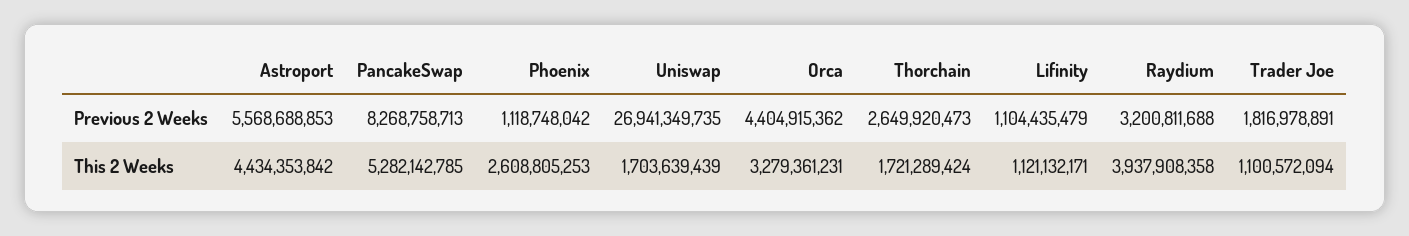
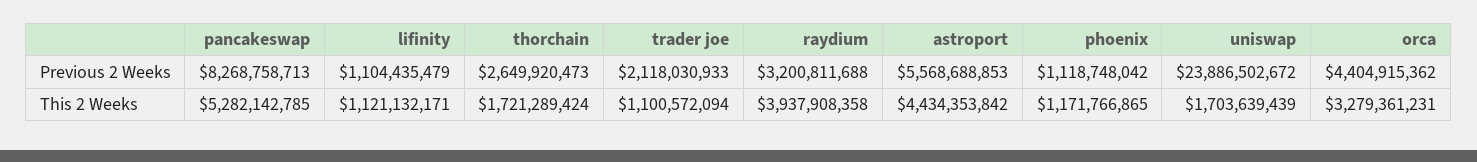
  {
    "Astroport": {
      "Previous 2 Weeks": 5568688853,
      "This 2 Weeks": 4434353842
    },
    "PancakeSwap": {
      "Previous 2 Weeks": 8268758713,
      "This 2 Weeks": 5282142785
    },
    "Phoenix": {
      "Previous 2 Weeks": 1118748042,
-     "This 2 Weeks": 2608805253
+     "This 2 Weeks": 1171766865
    },
    "Uniswap": {
-     "Previous 2 Weeks": 26941349735,
+     "Previous 2 Weeks": 23886502672,
      "This 2 Weeks": 1703639439
    },
    "Orca": {
      "Previous 2 Weeks": 4404915362,
      "This 2 Weeks": 3279361231
    },
    "Thorchain": {
      "Previous 2 Weeks": 2649920473,
      "This 2 Weeks": 1721289424
    },
    "Lifinity": {
      "Previous 2 Weeks": 1104435479,
      "This 2 Weeks": 1121132171
    },
    "Raydium": {
      "Previous 2 Weeks": 3200811688,
      "This 2 Weeks": 3937908358
    },
    "Trader Joe": {
-     "Previous 2 Weeks": 1816978891,
+     "Previous 2 Weeks": 2118030933,
      "This 2 Weeks": 1100572094
    }
  }

